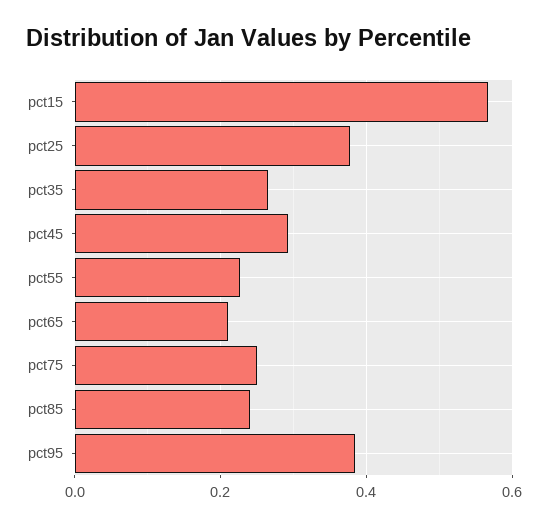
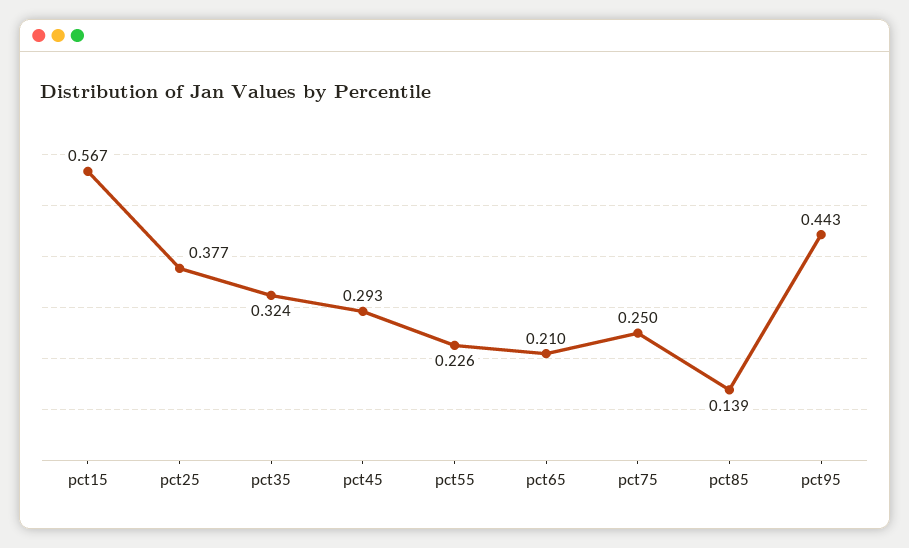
  {
    "pct15": 0.567,
    "pct25": 0.377,
-   "pct35": 0.26,
+   "pct35": 0.324,
    "pct45": 0.293,
    "pct55": 0.226,
    "pct65": 0.21,
    "pct75": 0.25,
-   "pct85": 0.24,
+   "pct85": 0.139,
-   "pct95": 0.38
+   "pct95": 0.443
  }

